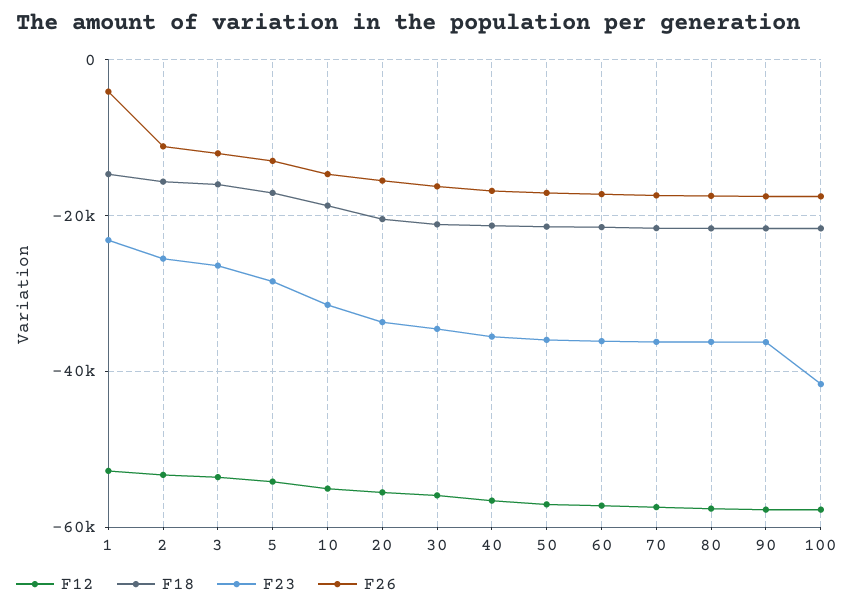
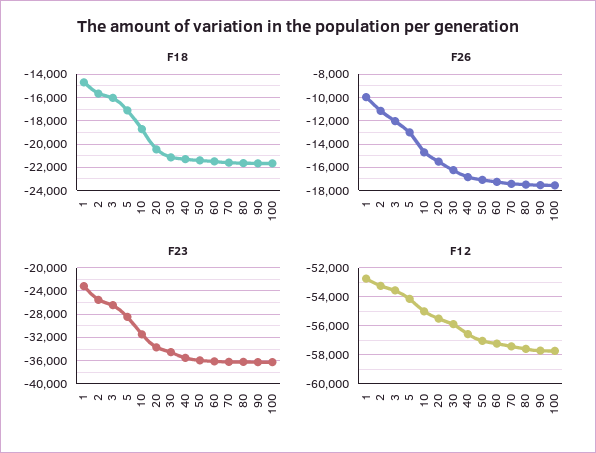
  {
    "F12": {
      "1": -53000,
      "2": -53500,
      "3": -53500,
      "5": -54000,
      "10": -55000,
      "20": -55500,
      "30": -56000,
      "40": -56500,
      "50": -57000,
      "60": -57000,
      "70": -57500,
      "80": -57500,
      "90": -57500,
      "100": -57500
    },
    "F18": {
      "1": -15000,
      "2": -16000,
      "3": -16000,
      "5": -17000,
      "10": -19000,
      "20": -20000,
      "30": -21000,
      "40": -21000,
      "50": -21000,
      "60": -21000,
      "70": -22000,
      "80": -22000,
      "90": -22000,
      "100": -22000
    },
    "F23": {
      "1": -24000,
      "2": -26000,
      "3": -26000,
      "5": -28000,
      "10": -32000,
      "20": -34000,
      "30": -34000,
      "40": -36000,
      "50": -36000,
      "60": -36000,
      "70": -36000,
      "80": -36000,
      "90": -36000,
-     "100": -42000
+     "100": -36000
    },
    "F26": {
-     "1": -4000,
+     "1": -10000,
      "2": -11000,
      "3": -12000,
      "5": -13000,
      "10": -15000,
      "20": -16000,
      "30": -16000,
      "40": -17000,
      "50": -17000,
      "60": -17000,
      "70": -17000,
      "80": -17000,
      "90": -18000,
      "100": -18000
    }
  }

